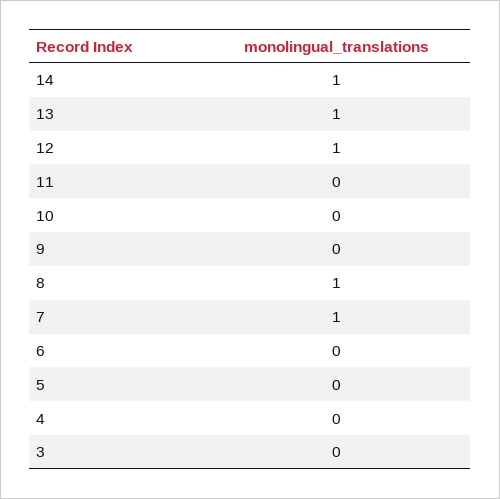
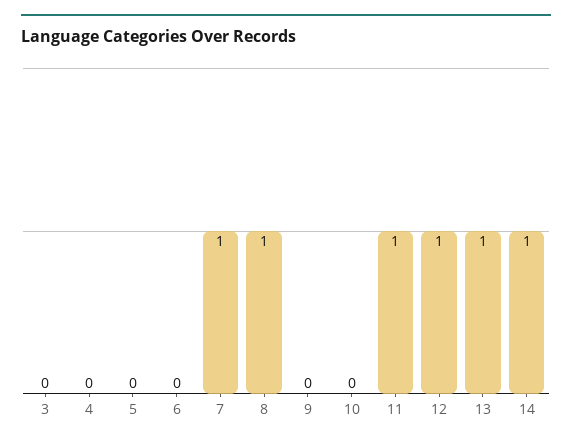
  {
    "14": 1,
    "13": 1,
    "12": 1,
-   "11": 0,
+   "11": 1,
    "10": 0,
    "9": 0,
    "8": 1,
    "7": 1,
    "6": 0,
    "5": 0,
    "4": 0,
    "3": 0
  }

